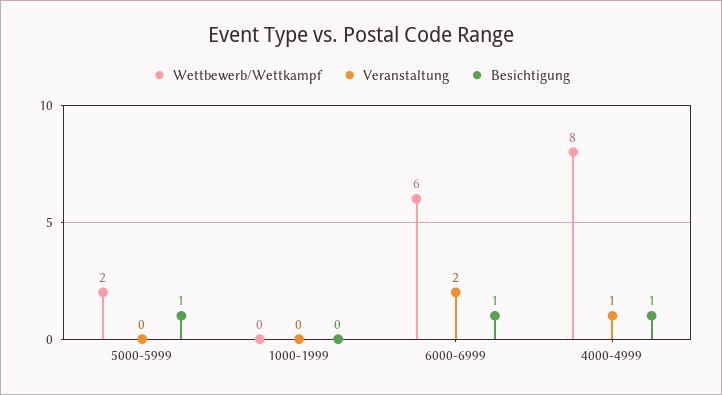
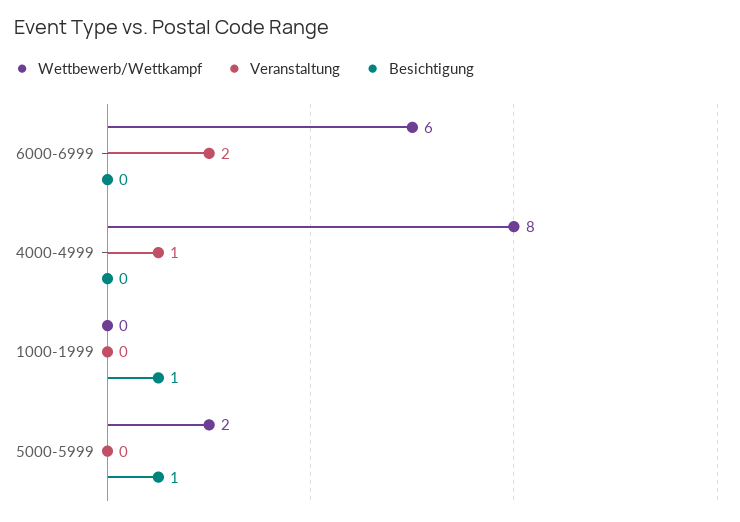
  {
    "Wettbewerb/Wettkampf": {
      "5000-5999": 2,
      "1000-1999": 0,
      "6000-6999": 6,
      "4000-4999": 8
    },
    "Veranstaltung": {
      "5000-5999": 0,
      "1000-1999": 0,
      "6000-6999": 2,
      "4000-4999": 1
    },
    "Besichtigung": {
      "5000-5999": 1,
-     "1000-1999": 0,
+     "1000-1999": 1,
-     "6000-6999": 1,
+     "6000-6999": 0,
-     "4000-4999": 1
+     "4000-4999": 0
    }
  }

